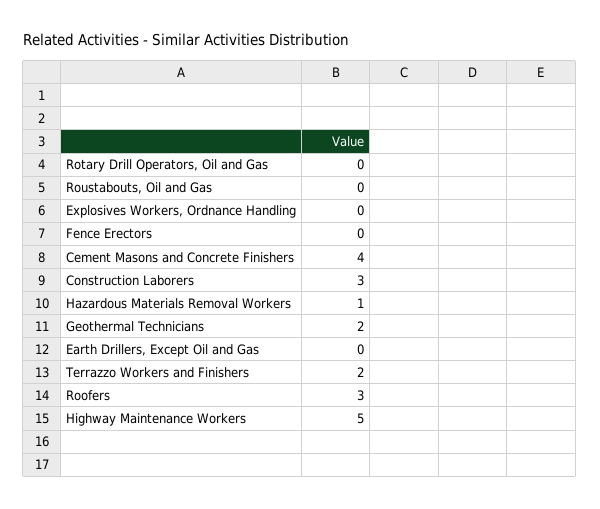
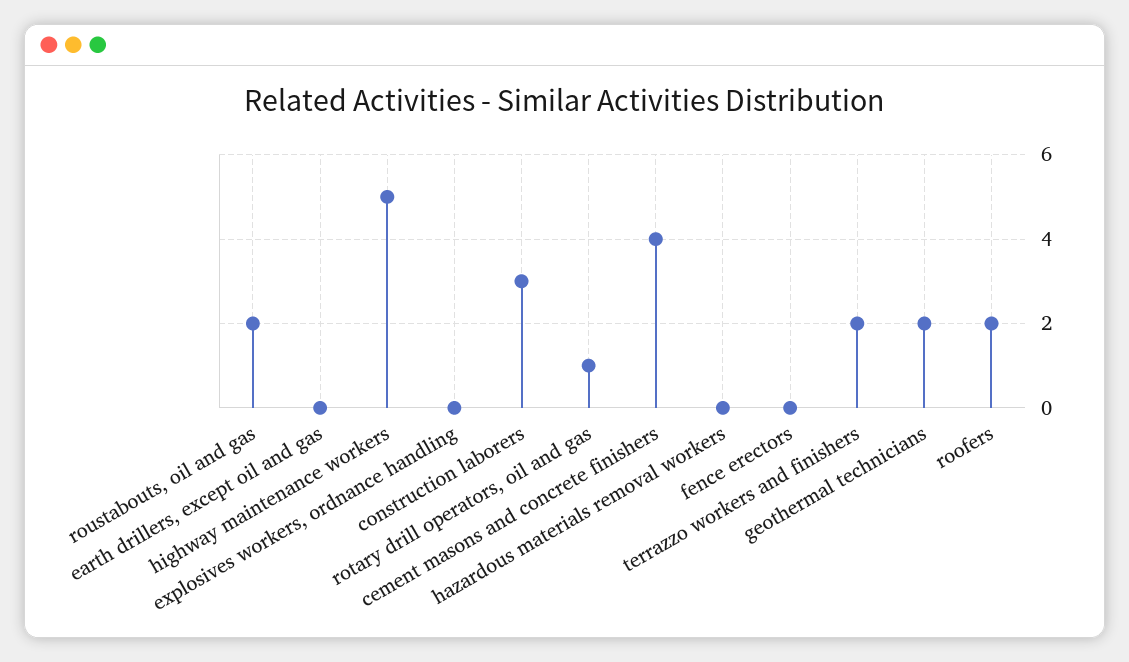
  {
-   "Rotary Drill Operators, Oil and Gas": 0,
+   "Rotary Drill Operators, Oil and Gas": 1,
-   "Roustabouts, Oil and Gas": 0,
+   "Roustabouts, Oil and Gas": 2,
    "Explosives Workers, Ordnance Handling": 0,
    "Fence Erectors": 0,
    "Cement Masons and Concrete Finishers": 4,
    "Construction Laborers": 3,
-   "Hazardous Materials Removal Workers": 1,
+   "Hazardous Materials Removal Workers": 0,
    "Geothermal Technicians": 2,
    "Earth Drillers, Except Oil and Gas": 0,
    "Terrazzo Workers and Finishers": 2,
-   "Roofers": 3,
+   "Roofers": 2,
    "Highway Maintenance Workers": 5
  }

